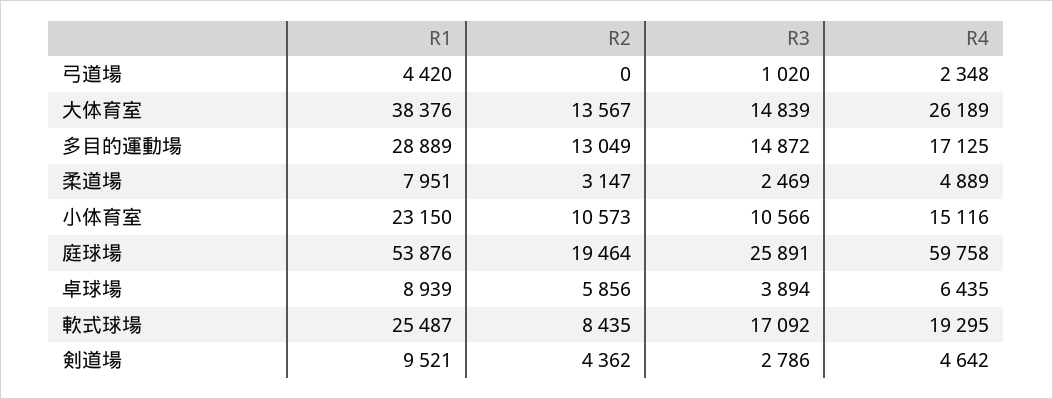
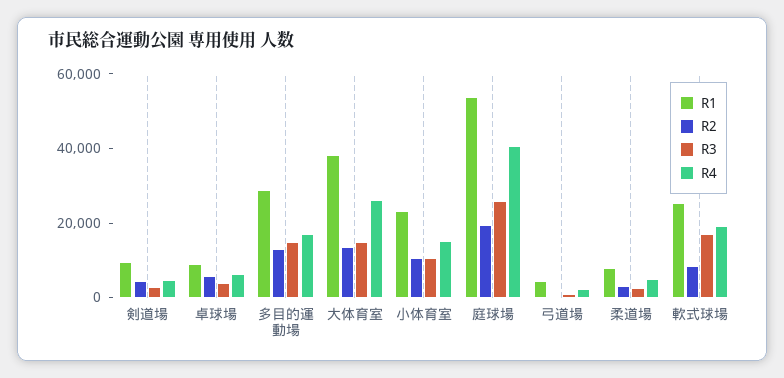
  {
    "R1": {
      "弓道場": 4420,
      "大体育室": 38376,
      "多目的運動場": 28889,
      "柔道場": 7951,
      "小体育室": 23150,
      "庭球場": 53876,
      "卓球場": 8939,
      "軟式球場": 25487,
      "剣道場": 9521
    },
    "R2": {
      "弓道場": 0,
      "大体育室": 13567,
      "多目的運動場": 13049,
      "柔道場": 3147,
      "小体育室": 10573,
      "庭球場": 19464,
      "卓球場": 5856,
      "軟式球場": 8435,
      "剣道場": 4362
    },
    "R3": {
      "弓道場": 1020,
      "大体育室": 14839,
      "多目的運動場": 14872,
      "柔道場": 2469,
      "小体育室": 10566,
      "庭球場": 25891,
      "卓球場": 3894,
      "軟式球場": 17092,
      "剣道場": 2786
    },
    "R4": {
      "弓道場": 2348,
      "大体育室": 26189,
      "多目的運動場": 17125,
      "柔道場": 4889,
      "小体育室": 15116,
-     "庭球場": 59758,
+     "庭球場": 40000,
      "卓球場": 6435,
      "軟式球場": 19295,
      "剣道場": 4642
    }
  }

